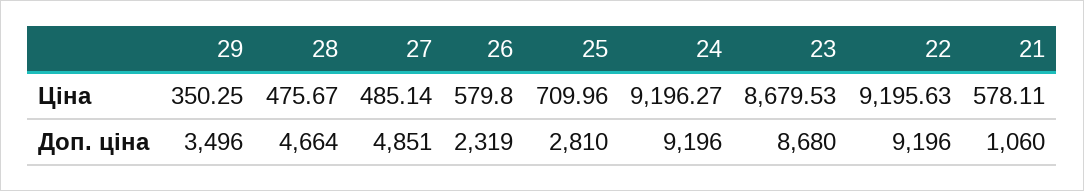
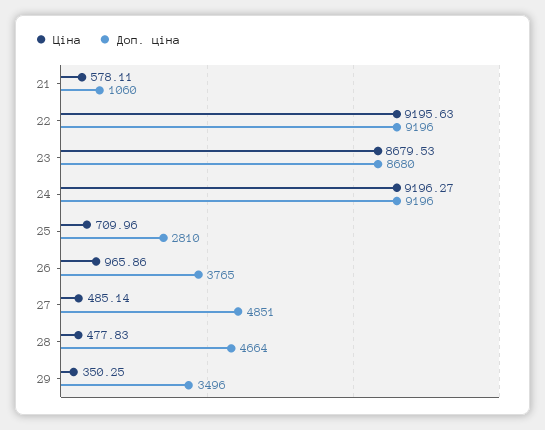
  {
    "Ціна": {
      "29": 350.25,
-     "28": 475.67,
+     "28": 477.83,
      "27": 485.14,
-     "26": 579.8,
+     "26": 965.86,
      "25": 709.96,
      "24": 9196.27,
      "23": 8679.53,
      "22": 9195.63,
      "21": 578.11
    },
    "Доп. ціна": {
      "29": 3496,
      "28": 4664,
      "27": 4851,
-     "26": 2319,
+     "26": 3765,
      "25": 2810,
      "24": 9196,
      "23": 8680,
      "22": 9196,
      "21": 1060
    }
  }

